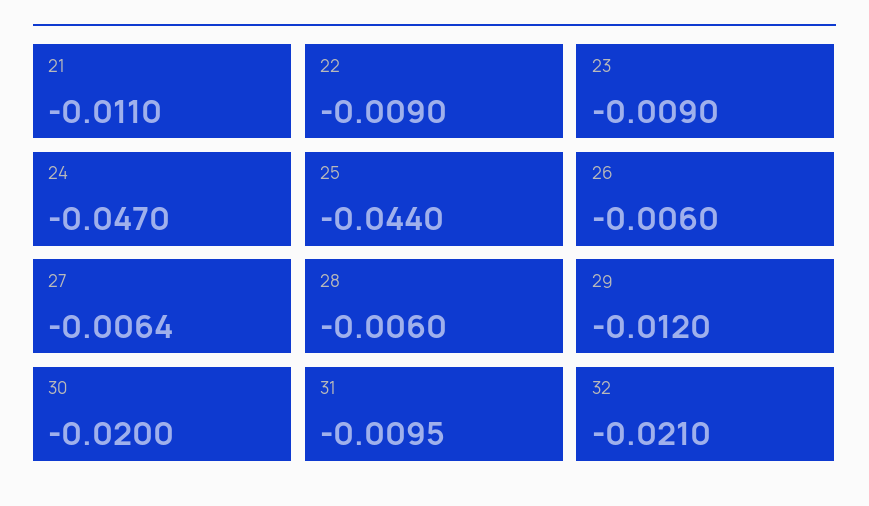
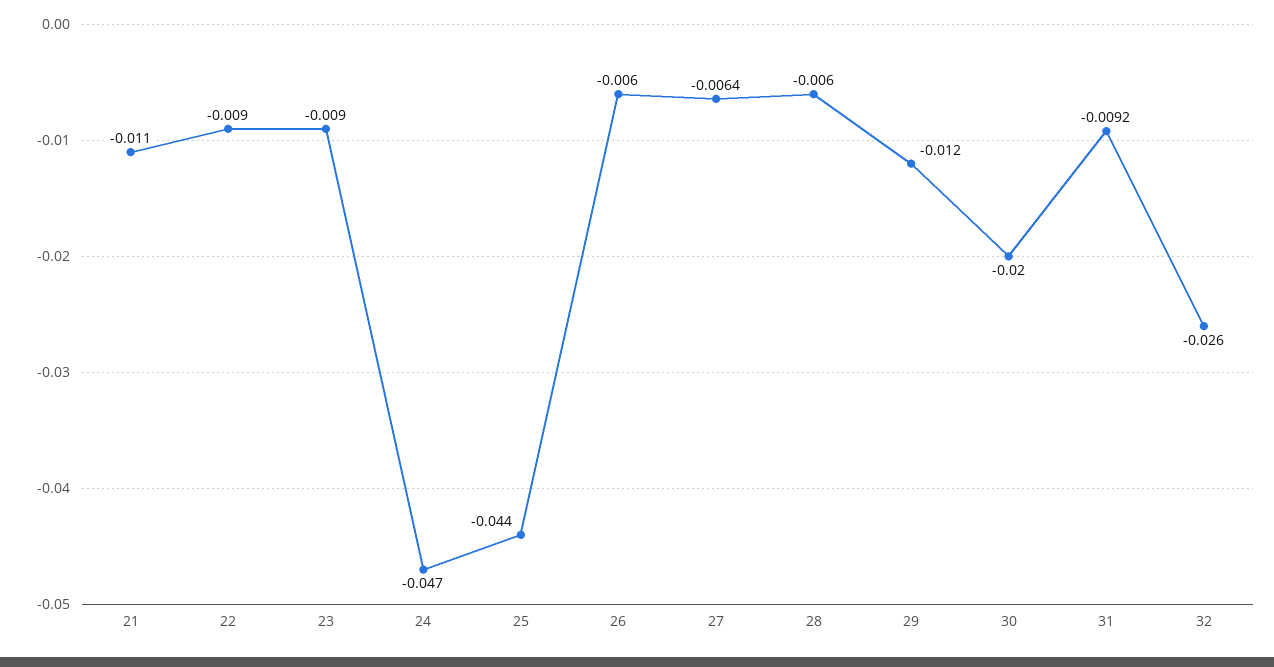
  {
    "21": -0.011,
    "22": -0.009,
    "23": -0.009,
    "24": -0.047,
    "25": -0.044,
    "26": -0.006,
    "27": -0.0064,
    "28": -0.006,
    "29": -0.012,
    "30": -0.02,
-   "31": -0.0095,
+   "31": -0.0092,
-   "32": -0.021
+   "32": -0.026
  }

